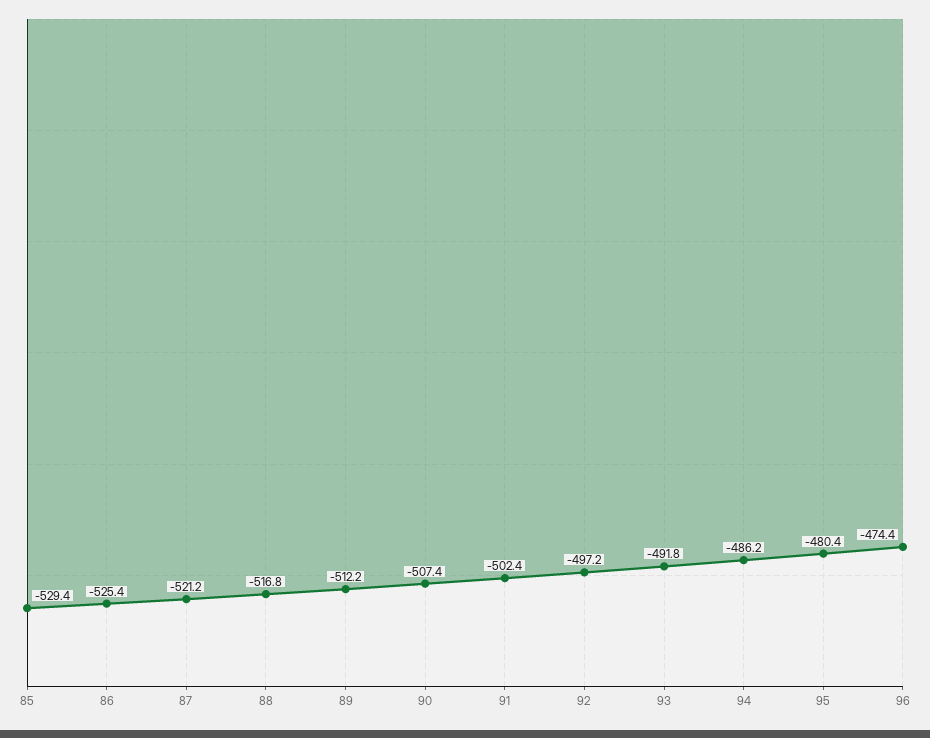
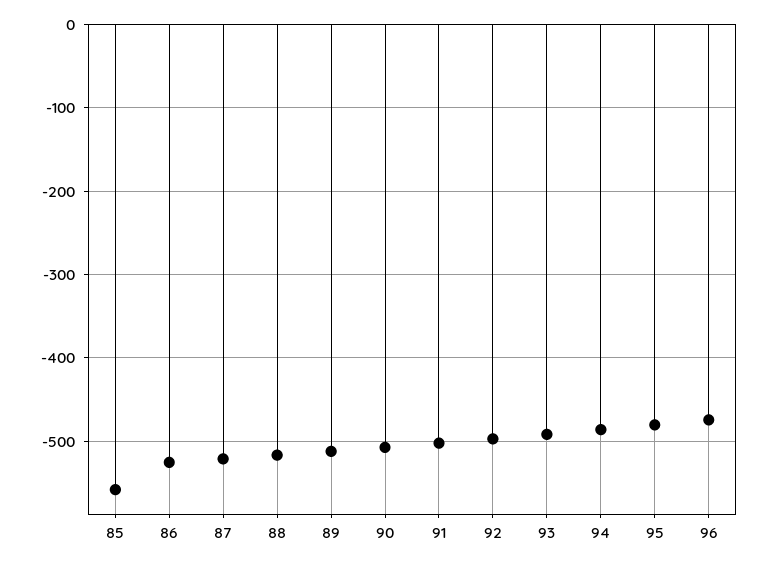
  {
-   "85": -529.4,
+   "85": -560,
    "86": -525.4,
    "87": -521.2,
    "88": -516.8,
    "89": -512.2,
    "90": -507.4,
    "91": -502.4,
    "92": -497.2,
    "93": -491.8,
    "94": -486.2,
    "95": -480.4,
    "96": -474.4
  }

